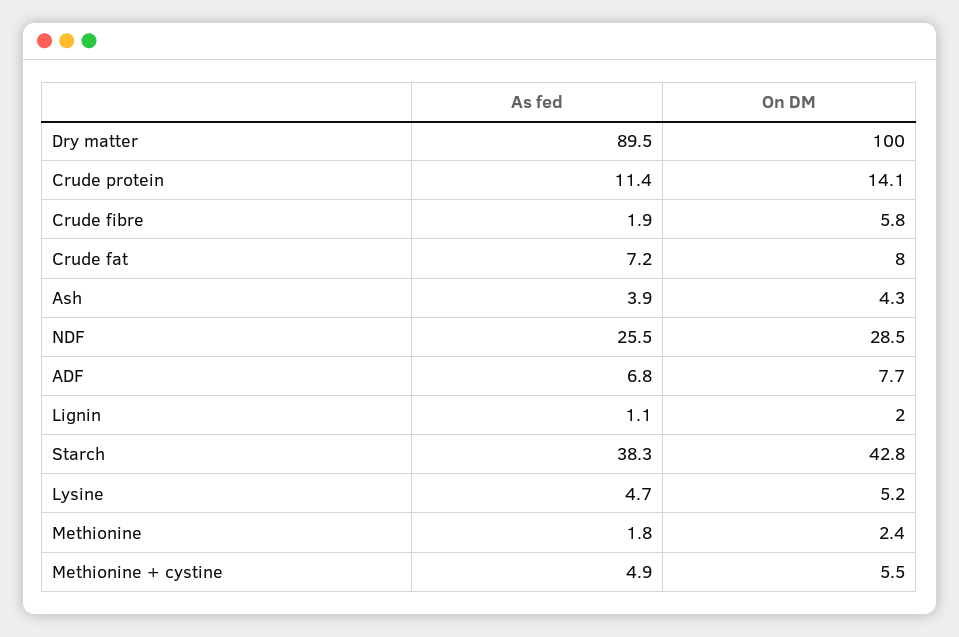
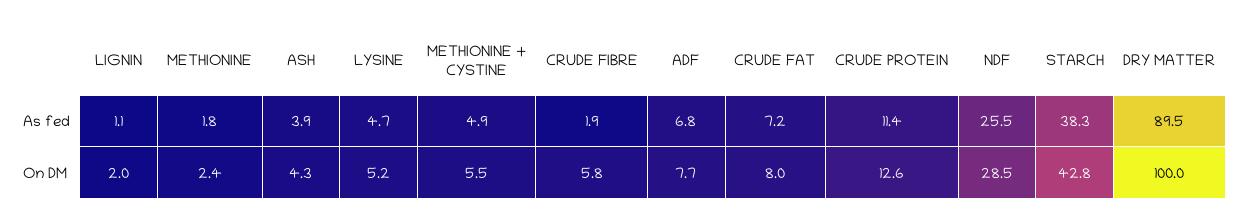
  {
    "As fed": {
      "Dry matter": 89.5,
      "Crude protein": 11.4,
      "Crude fibre": 1.9,
      "Crude fat": 7.2,
      "Ash": 3.9,
      "NDF": 25.5,
      "ADF": 6.8,
      "Lignin": 1.1,
      "Starch": 38.3,
      "Lysine": 4.7,
      "Methionine": 1.8,
      "Methionine + cystine": 4.9
    },
    "On DM": {
      "Dry matter": 100,
-     "Crude protein": 14.1,
+     "Crude protein": 12.6,
      "Crude fibre": 5.8,
      "Crude fat": 8,
      "Ash": 4.3,
      "NDF": 28.5,
      "ADF": 7.7,
      "Lignin": 2,
      "Starch": 42.8,
      "Lysine": 5.2,
      "Methionine": 2.4,
      "Methionine + cystine": 5.5
    }
  }

